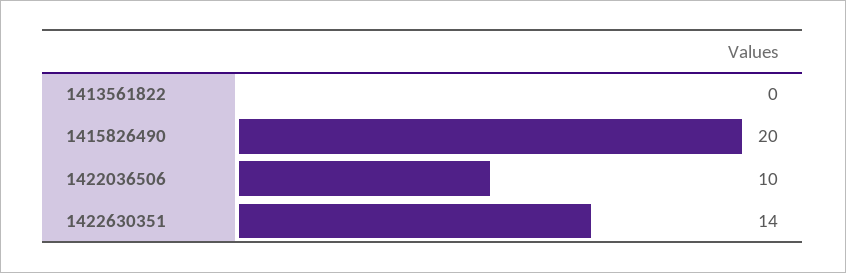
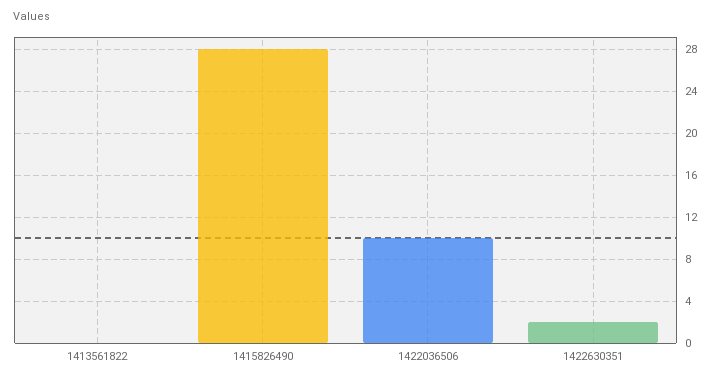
  {
    "1413561822": 0,
-   "1415826490": 20,
+   "1415826490": 28,
    "1422036506": 10,
-   "1422630351": 14
+   "1422630351": 2
  }

